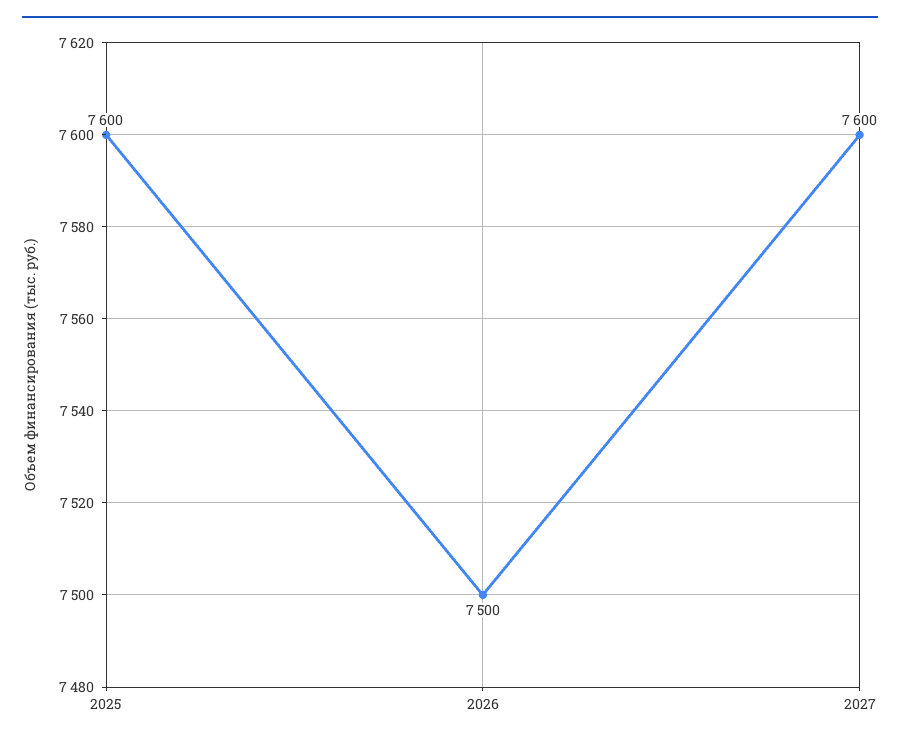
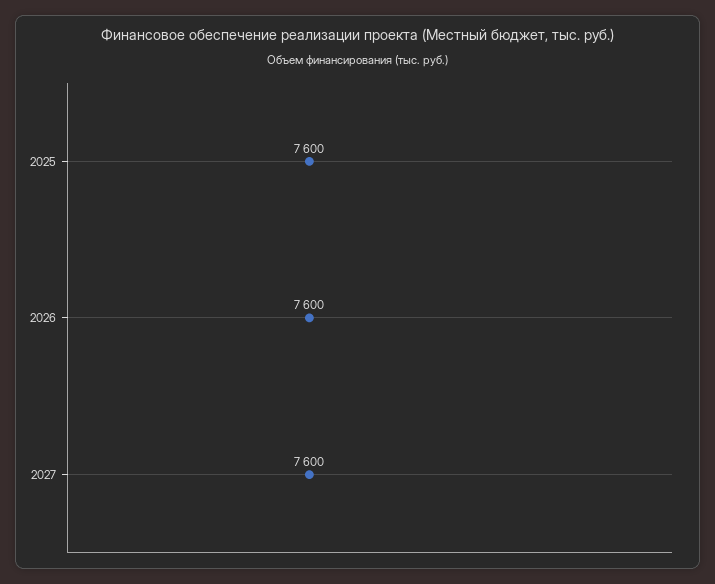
  {
    "2025": 7600,
-   "2026": 7500,
+   "2026": 7600,
    "2027": 7600
  }

